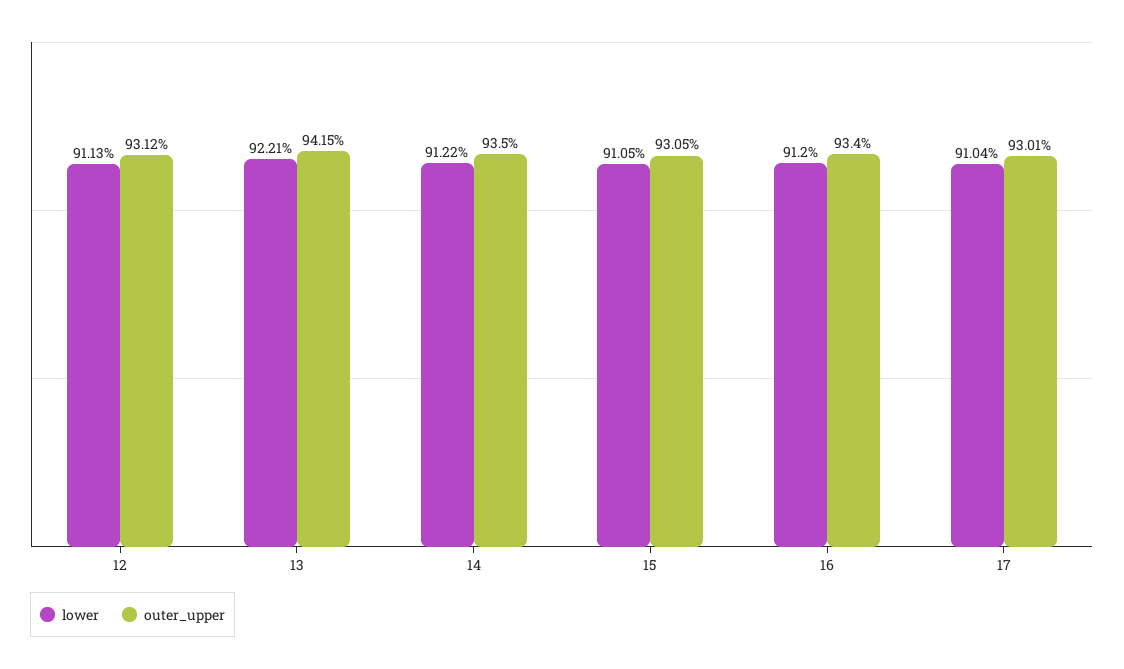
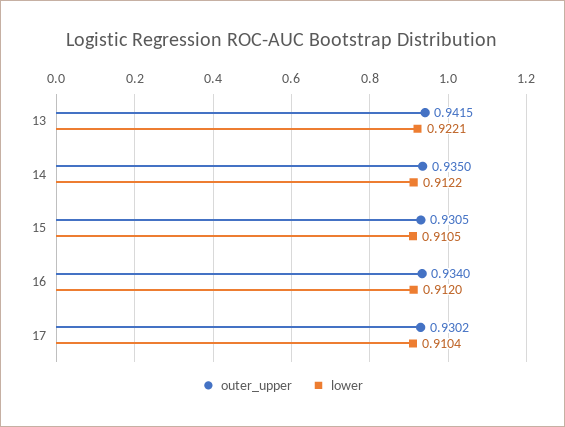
  {
    "lower": {
-     "12": 0.9113,
      "13": 0.9221,
      "14": 0.9122,
      "15": 0.9105,
      "16": 0.912,
      "17": 0.9104
    },
    "outer_upper": {
-     "12": 0.9312,
      "13": 0.9415,
      "14": 0.935,
      "15": 0.9305,
      "16": 0.934,
-     "17": 0.9301
+     "17": 0.9302
    }
  }

